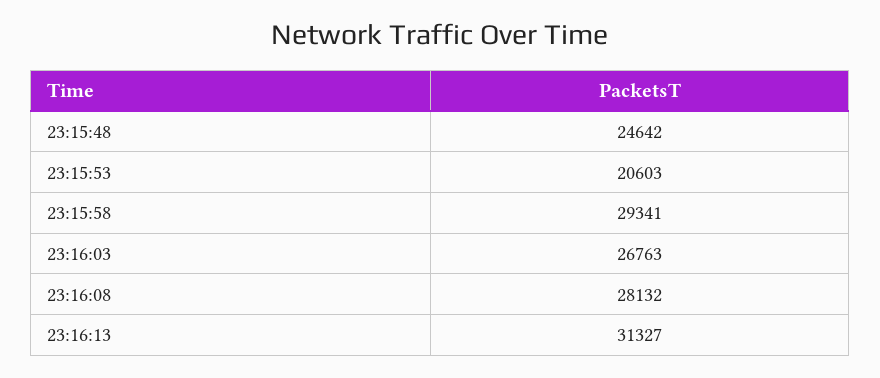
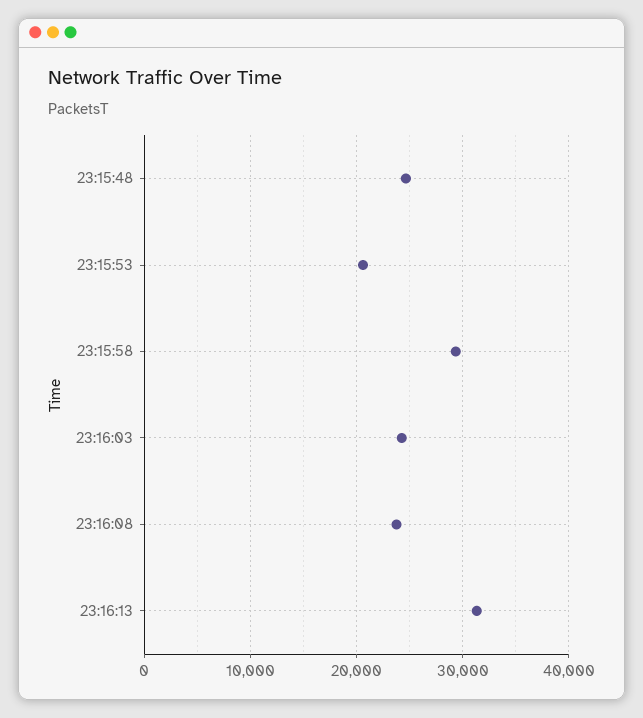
  {
    "23:15:48": 24642,
    "23:15:53": 20603,
    "23:15:58": 29341,
-   "23:16:03": 26763,
+   "23:16:03": 24000,
-   "23:16:08": 28132,
+   "23:16:08": 24000,
    "23:16:13": 31327
  }

